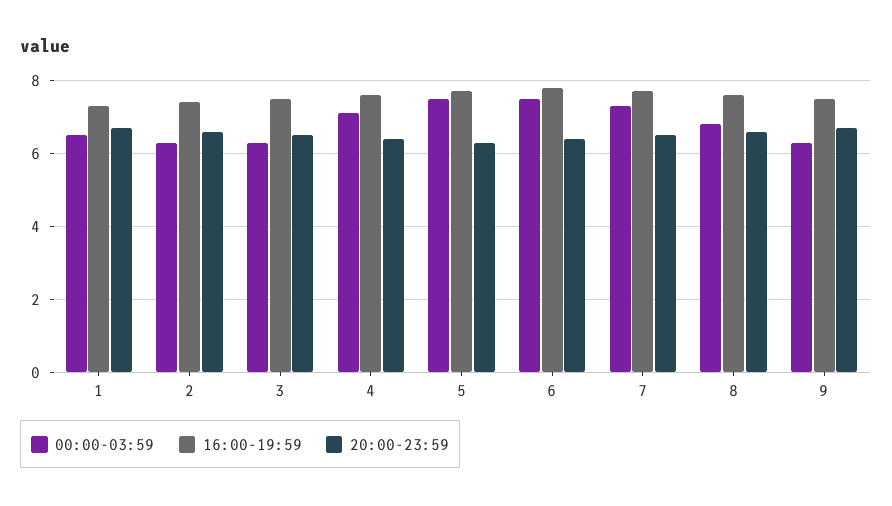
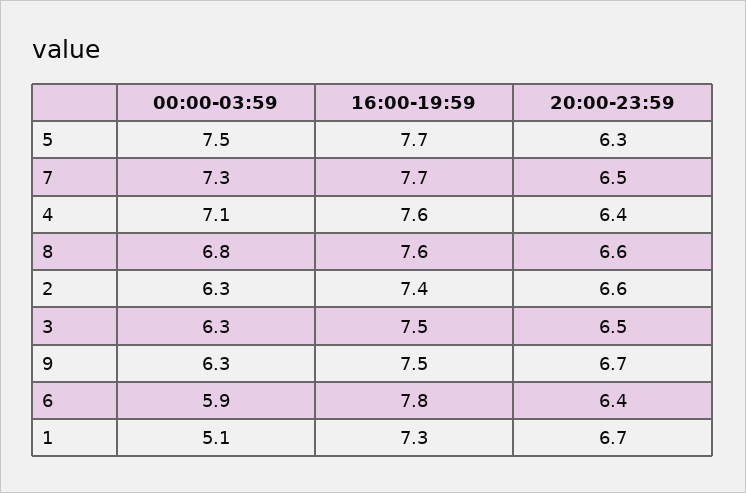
  {
    "00:00-03:59": {
-     "1": 6.5,
+     "1": 5.1,
      "2": 6.3,
      "3": 6.3,
      "4": 7.1,
      "5": 7.5,
-     "6": 7.5,
+     "6": 5.9,
      "7": 7.3,
      "8": 6.8,
      "9": 6.3
    },
    "16:00-19:59": {
      "1": 7.3,
      "2": 7.4,
      "3": 7.5,
      "4": 7.6,
      "5": 7.7,
      "6": 7.8,
      "7": 7.7,
      "8": 7.6,
      "9": 7.5
    },
    "20:00-23:59": {
      "1": 6.7,
      "2": 6.6,
      "3": 6.5,
      "4": 6.4,
      "5": 6.3,
      "6": 6.4,
      "7": 6.5,
      "8": 6.6,
      "9": 6.7
    }
  }

